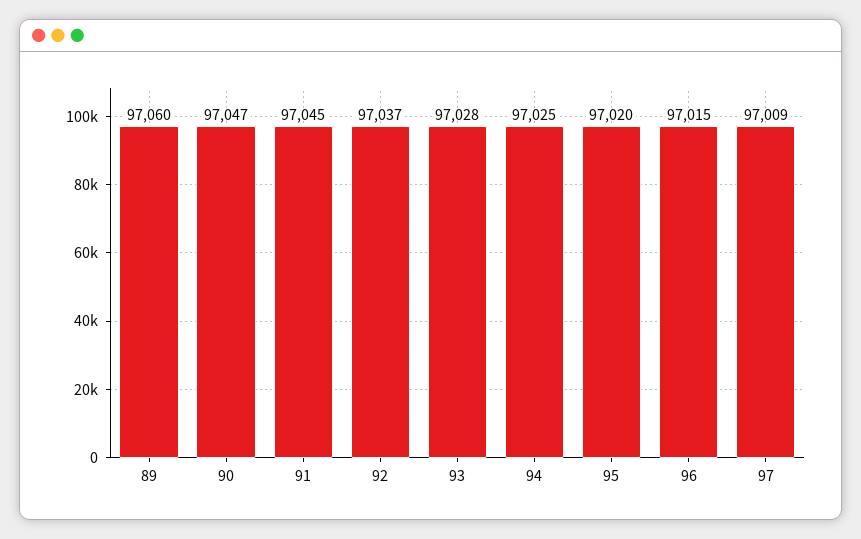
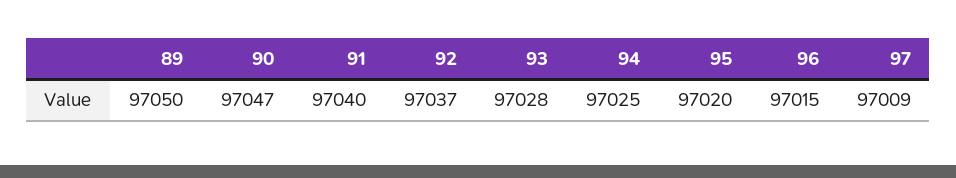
  {
-   "89": 97060,
+   "89": 97050,
    "90": 97047,
-   "91": 97045,
+   "91": 97040,
    "92": 97037,
    "93": 97028,
    "94": 97025,
    "95": 97020,
    "96": 97015,
    "97": 97009
  }

